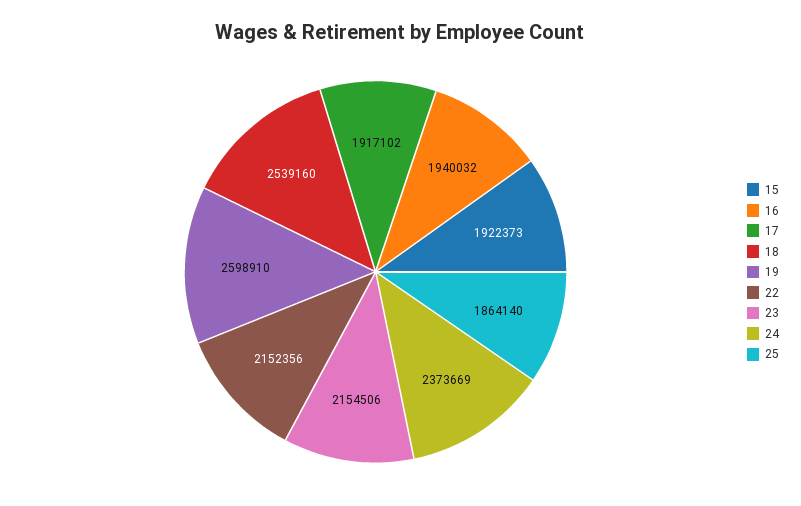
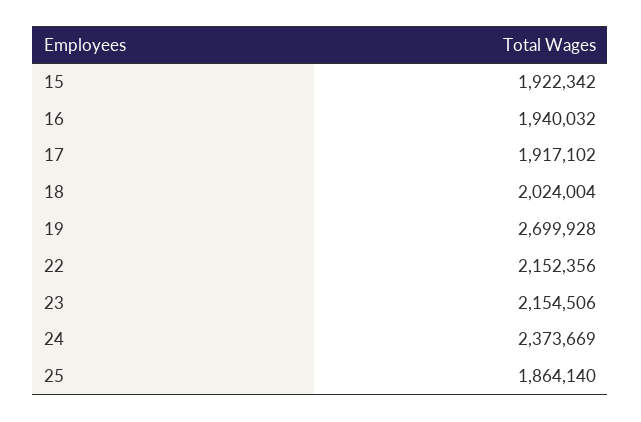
  {
-   "15": 1922373,
+   "15": 1922342,
    "16": 1940032,
    "17": 1917102,
-   "18": 2539160,
+   "18": 2024004,
-   "19": 2598910,
+   "19": 2699928,
    "22": 2152356,
    "23": 2154506,
    "24": 2373669,
    "25": 1864140
  }

